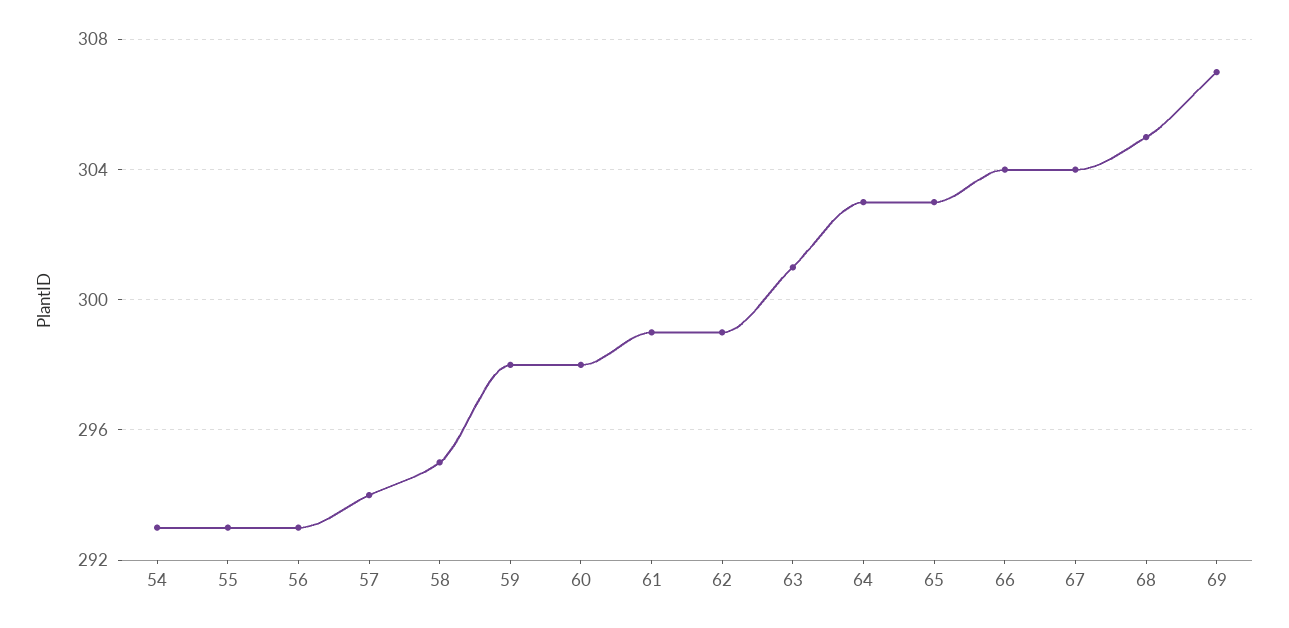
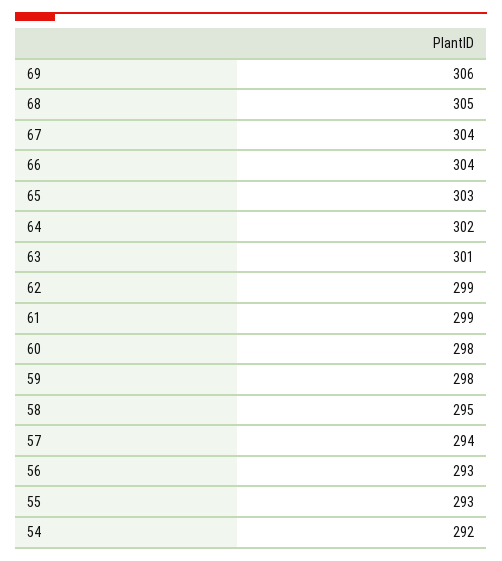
  {
-   "54": 293,
+   "54": 292,
    "55": 293,
    "56": 293,
    "57": 294,
    "58": 295,
    "59": 298,
    "60": 298,
    "61": 299,
    "62": 299,
    "63": 301,
-   "64": 303,
+   "64": 302,
    "65": 303,
    "66": 304,
    "67": 304,
    "68": 305,
-   "69": 307
+   "69": 306
  }

